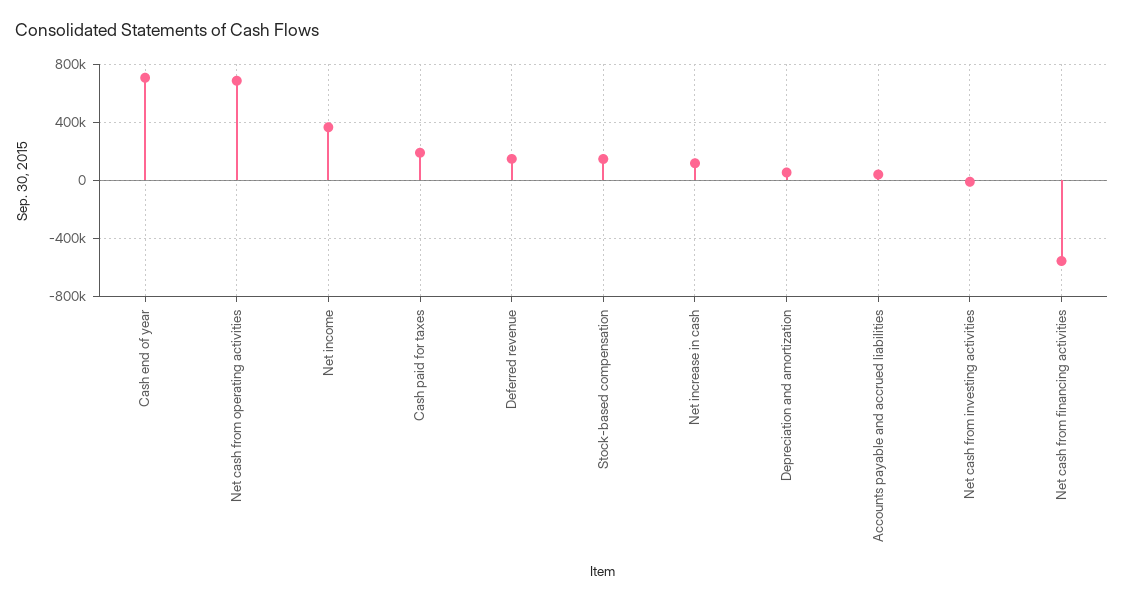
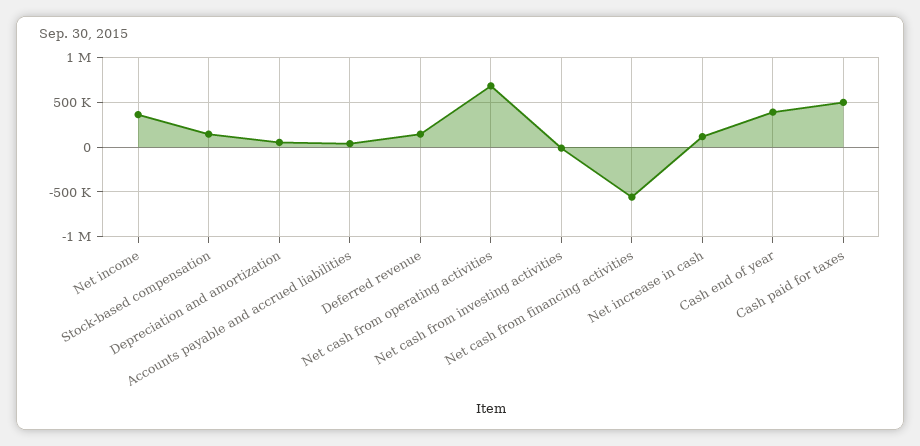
  {
-   "Cash end of year": 700000,
+   "Cash end of year": 400000,
    "Net cash from operating activities": 700000,
    "Net income": 350000,
-   "Cash paid for taxes": 200000,
+   "Cash paid for taxes": 500000,
    "Deferred revenue": 150000,
    "Stock-based compensation": 150000,
    "Net increase in cash": 100000,
    "Depreciation and amortization": 50000,
    "Accounts payable and accrued liabilities": 50000,
    "Net cash from investing activities": 0,
    "Net cash from financing activities": -550000
  }

